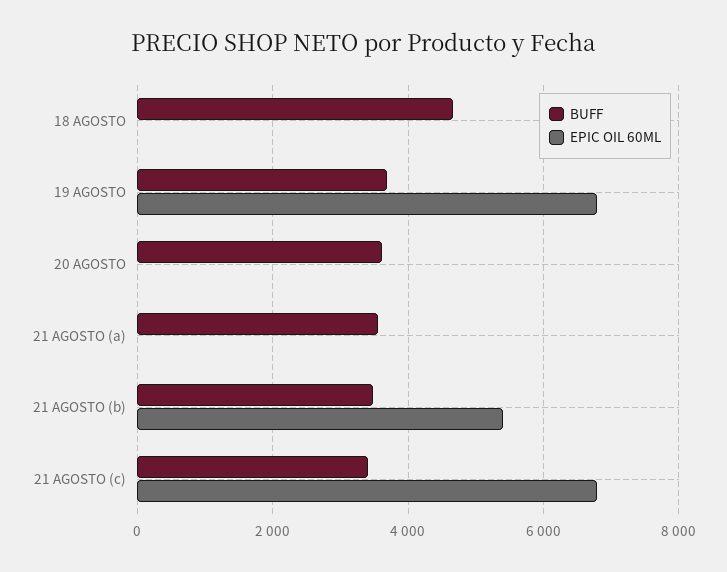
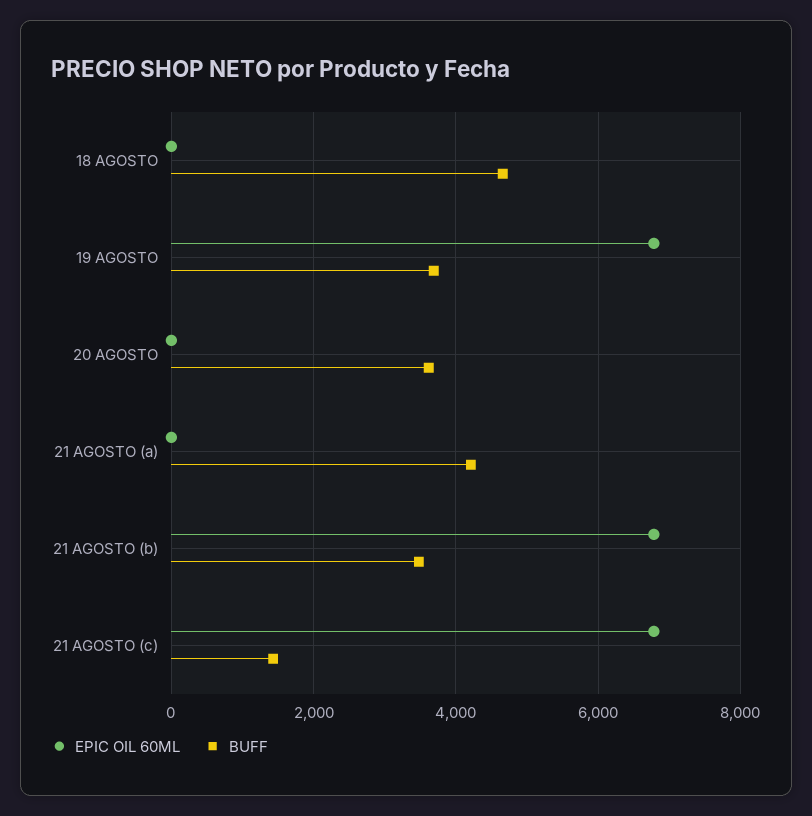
  {
    "BUFF": {
      "18 AGOSTO": 4600,
      "19 AGOSTO": 3600,
      "20 AGOSTO": 3600,
-     "21 AGOSTO (a)": 3600,
+     "21 AGOSTO (a)": 4200,
      "21 AGOSTO (b)": 3400,
-     "21 AGOSTO (c)": 3400
+     "21 AGOSTO (c)": 1400
    },
    "EPIC OIL 60ML": {
      "18 AGOSTO": 0,
      "19 AGOSTO": 6800,
      "20 AGOSTO": 0,
      "21 AGOSTO (a)": 0,
-     "21 AGOSTO (b)": 5400,
+     "21 AGOSTO (b)": 6800,
      "21 AGOSTO (c)": 6800
    }
  }

